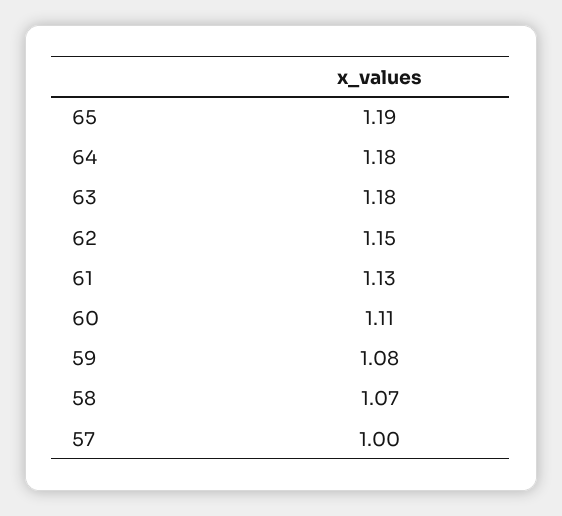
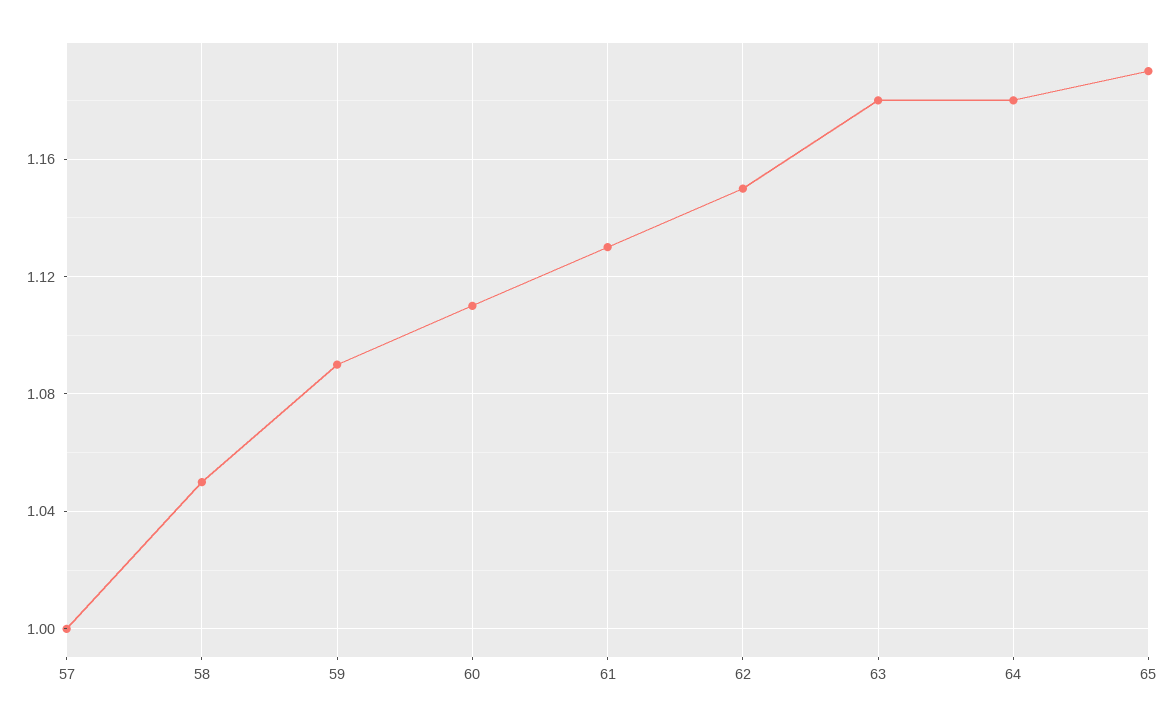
  {
    "65": 1.19,
    "64": 1.18,
    "63": 1.18,
    "62": 1.15,
    "61": 1.13,
    "60": 1.11,
-   "59": 1.08,
+   "59": 1.09,
-   "58": 1.07,
+   "58": 1.05,
    "57": 1
  }

